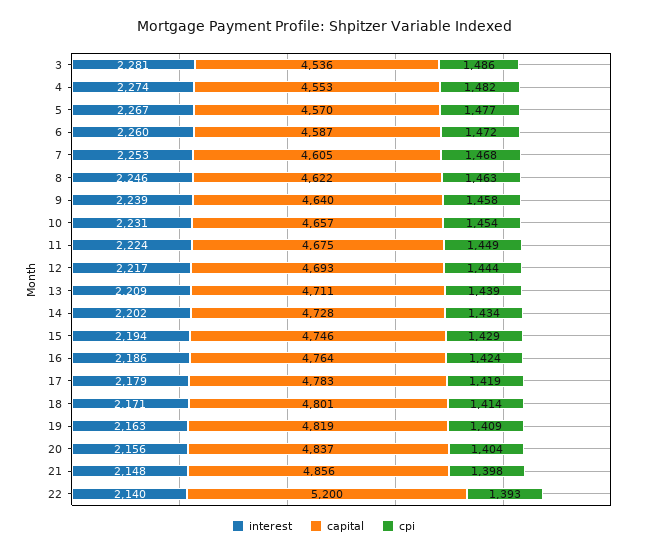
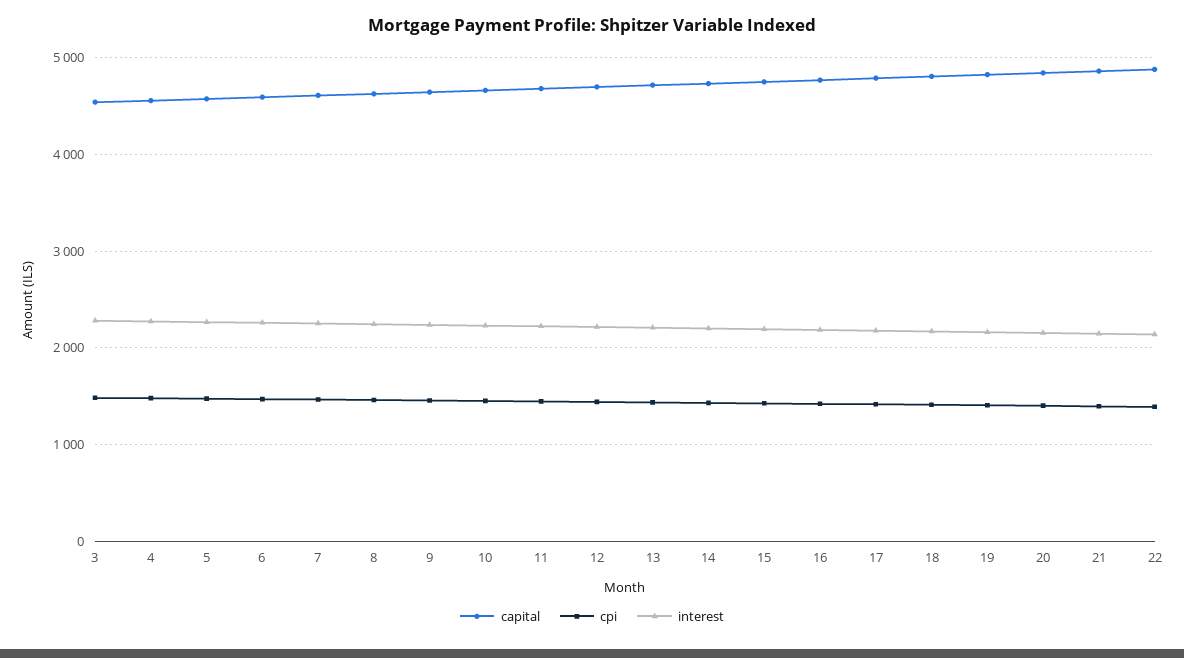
  {
    "interest": {
      "3": 2281,
      "4": 2274,
      "5": 2267,
      "6": 2260,
      "7": 2253,
      "8": 2246,
      "9": 2239,
      "10": 2231,
      "11": 2224,
      "12": 2217,
      "13": 2209,
      "14": 2202,
      "15": 2194,
      "16": 2186,
      "17": 2179,
      "18": 2171,
      "19": 2163,
      "20": 2156,
      "21": 2148,
      "22": 2140
    },
    "capital": {
      "3": 4536,
      "4": 4553,
      "5": 4570,
      "6": 4587,
      "7": 4605,
      "8": 4622,
      "9": 4640,
      "10": 4657,
      "11": 4675,
      "12": 4693,
      "13": 4711,
      "14": 4728,
      "15": 4746,
      "16": 4764,
      "17": 4783,
      "18": 4801,
      "19": 4819,
      "20": 4837,
      "21": 4856,
-     "22": 5200
+     "22": 4900
    },
    "cpi": {
      "3": 1486,
      "4": 1482,
      "5": 1477,
      "6": 1472,
      "7": 1468,
      "8": 1463,
      "9": 1458,
      "10": 1454,
      "11": 1449,
      "12": 1444,
      "13": 1439,
      "14": 1434,
      "15": 1429,
      "16": 1424,
      "17": 1419,
      "18": 1414,
      "19": 1409,
      "20": 1404,
      "21": 1398,
      "22": 1393
    }
  }

